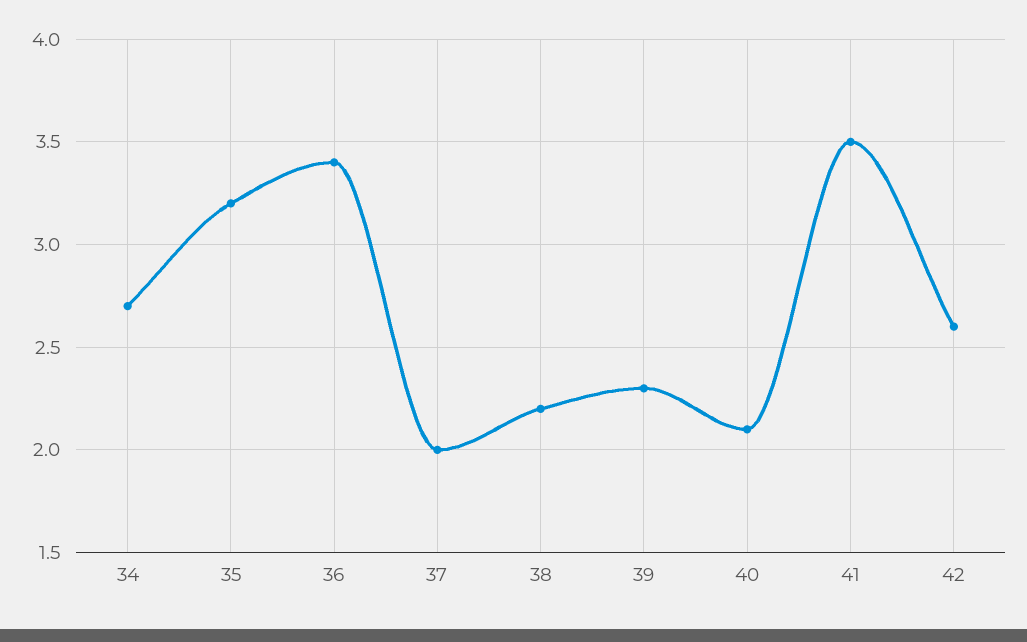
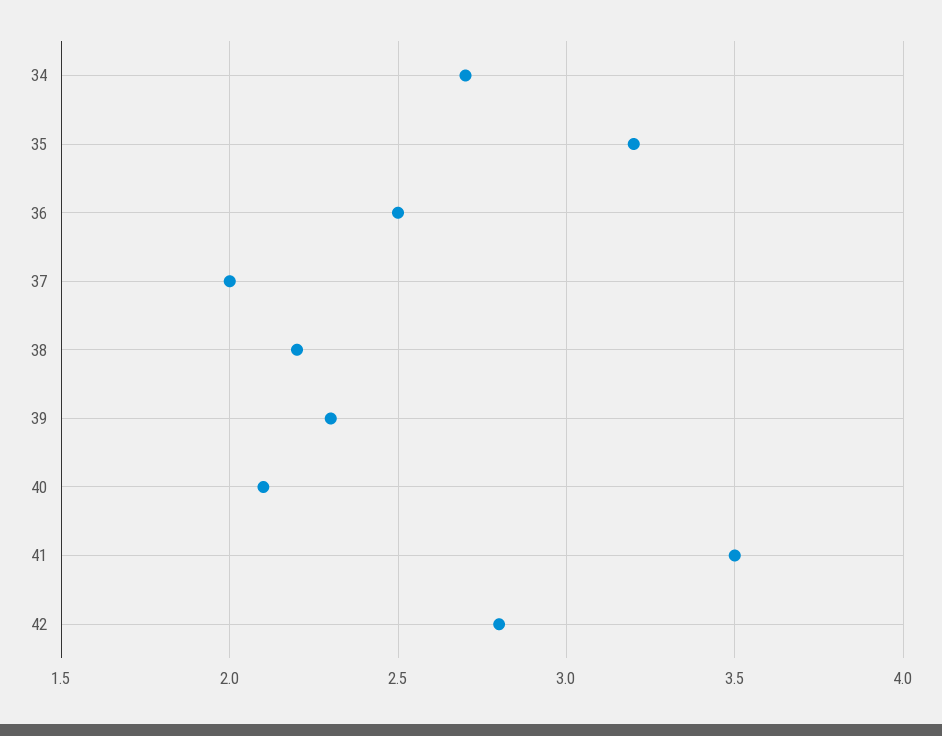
  {
    "34": 2.7,
    "35": 3.2,
-   "36": 3.4,
+   "36": 2.5,
    "37": 2,
    "38": 2.2,
    "39": 2.3,
    "40": 2.1,
    "41": 3.5,
-   "42": 2.6
+   "42": 2.8
  }

